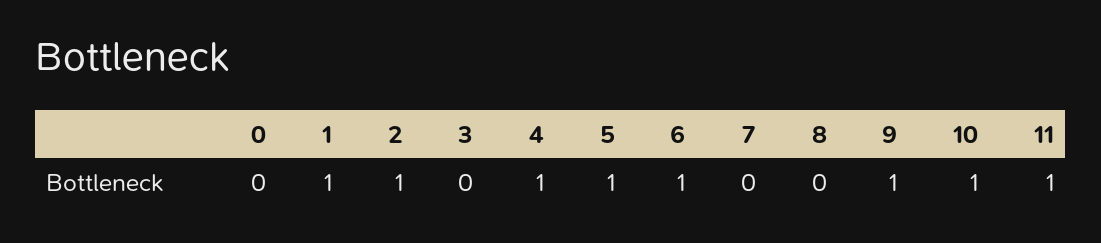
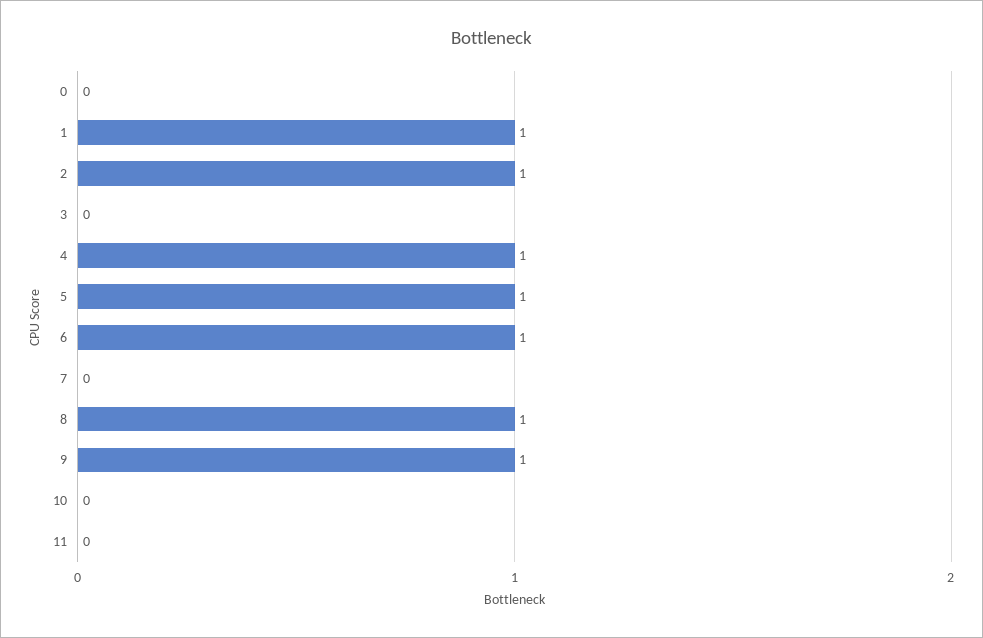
  {
    "0": 0,
    "1": 1,
    "2": 1,
    "3": 0,
    "4": 1,
    "5": 1,
    "6": 1,
    "7": 0,
-   "8": 0,
+   "8": 1,
    "9": 1,
-   "10": 1,
+   "10": 0,
-   "11": 1
+   "11": 0
  }

